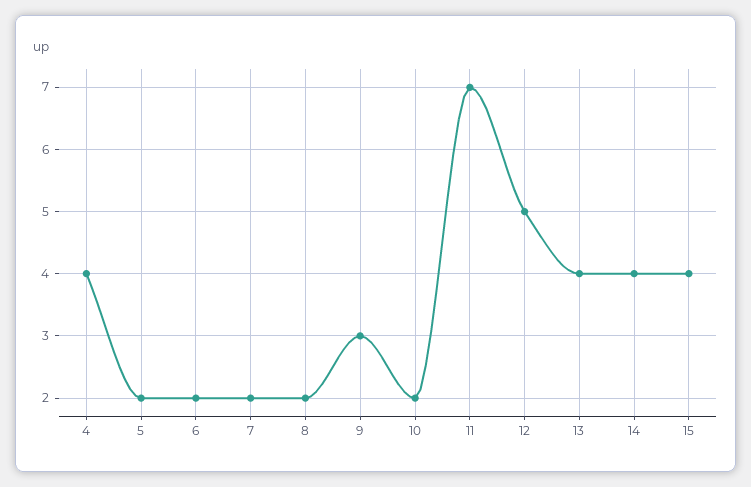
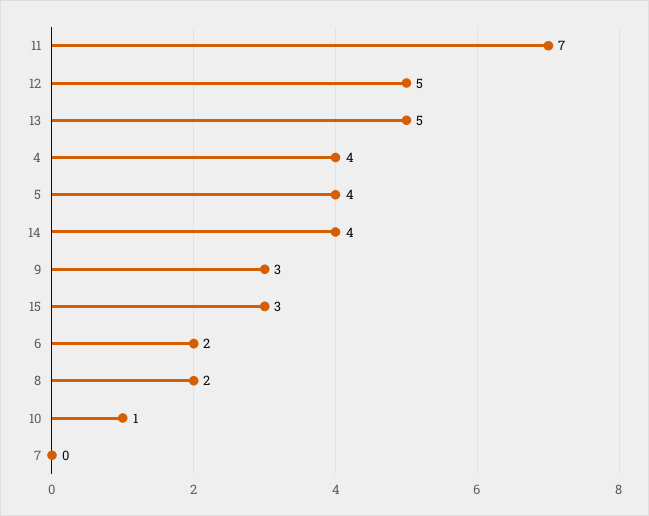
  {
    "4": 4,
-   "5": 2,
+   "5": 4,
    "6": 2,
-   "7": 2,
+   "7": 0,
    "8": 2,
    "9": 3,
-   "10": 2,
+   "10": 1,
    "11": 7,
    "12": 5,
-   "13": 4,
+   "13": 5,
    "14": 4,
-   "15": 4
+   "15": 3
  }

